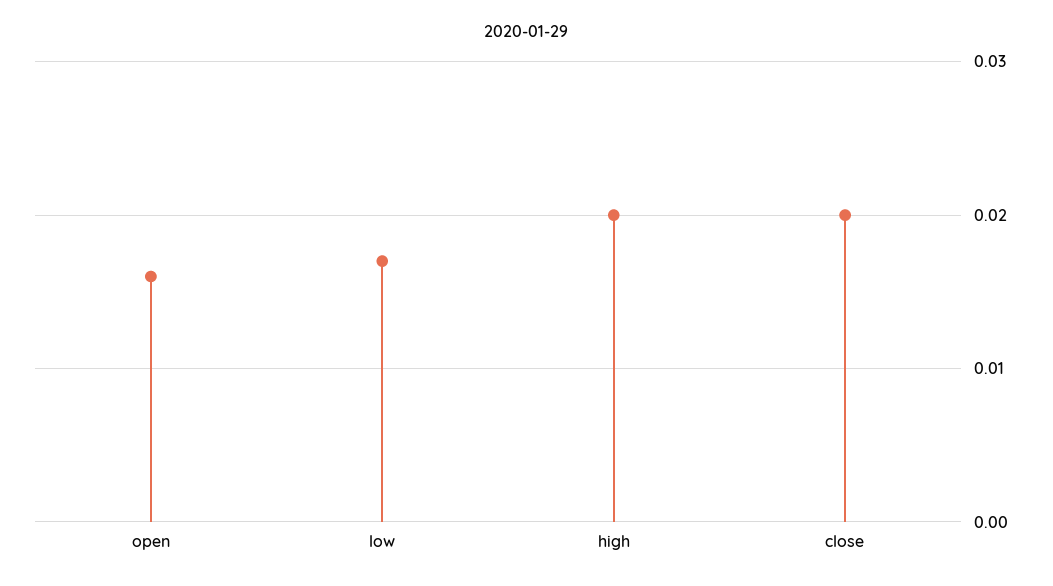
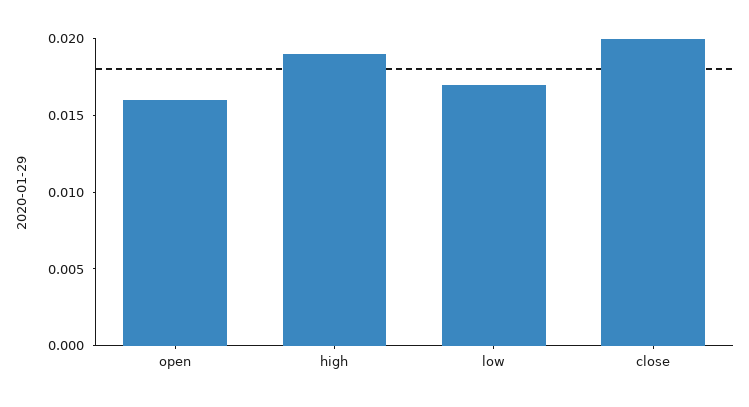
  {
    "open": 0.016,
    "low": 0.017,
-   "high": 0.02,
+   "high": 0.019,
    "close": 0.02
  }

